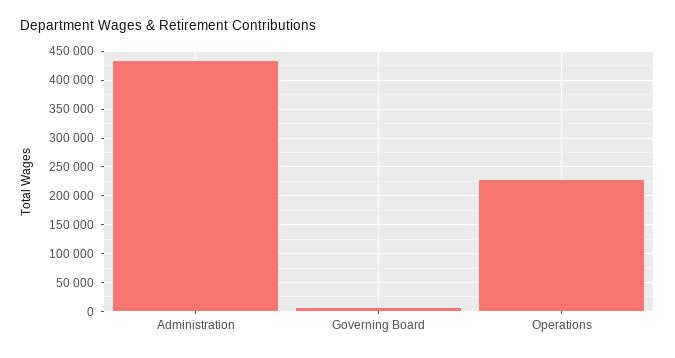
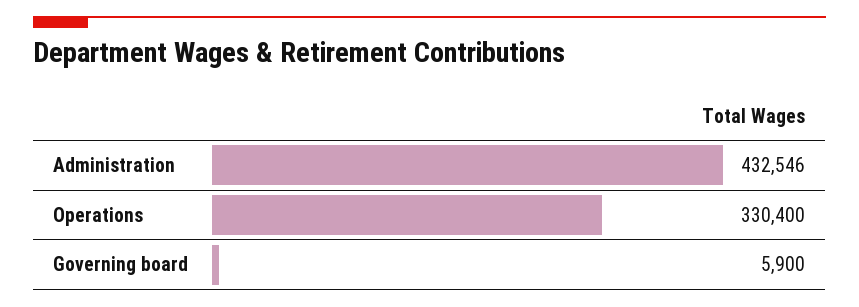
  {
    "Administration": 432546,
    "Governing Board": 5900,
-   "Operations": 225000
+   "Operations": 330400
  }

